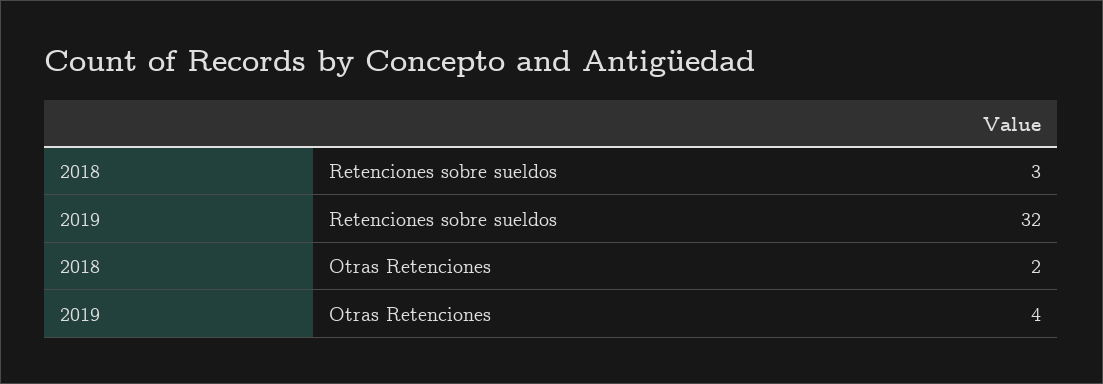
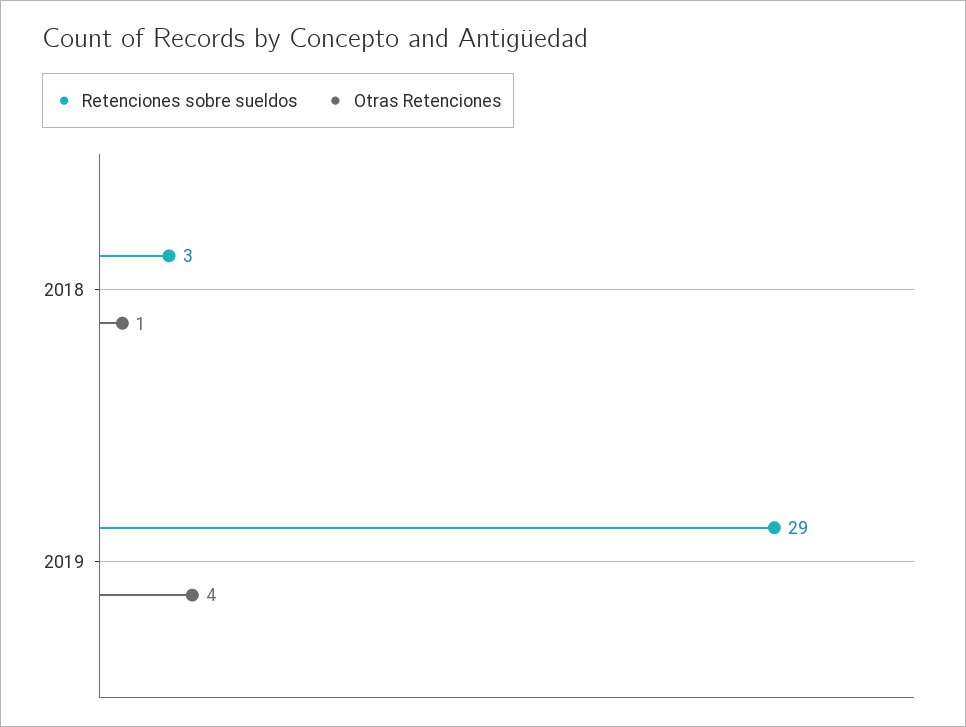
  {
    "Retenciones sobre sueldos": {
      "2018": 3,
-     "2019": 32
+     "2019": 29
    },
    "Otras Retenciones": {
-     "2018": 2,
+     "2018": 1,
      "2019": 4
    }
  }

